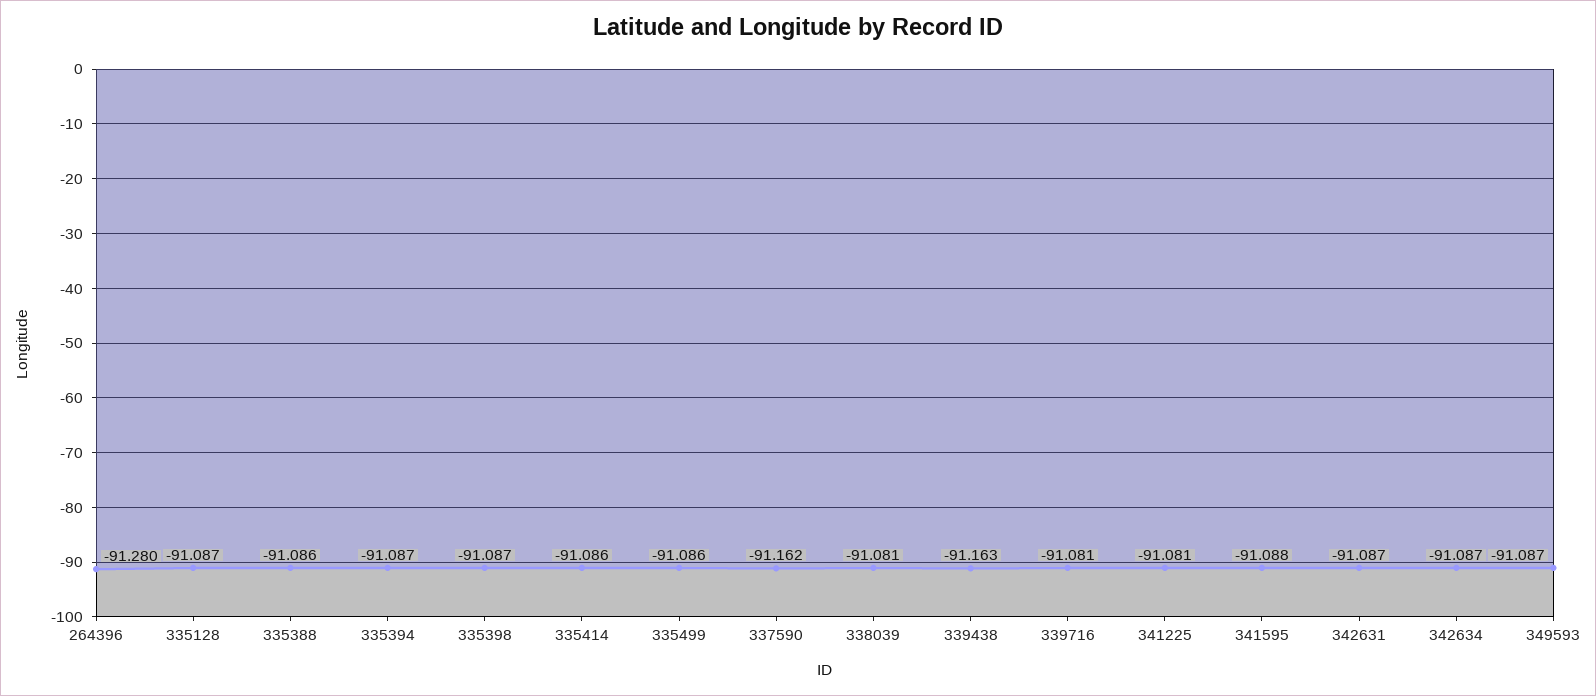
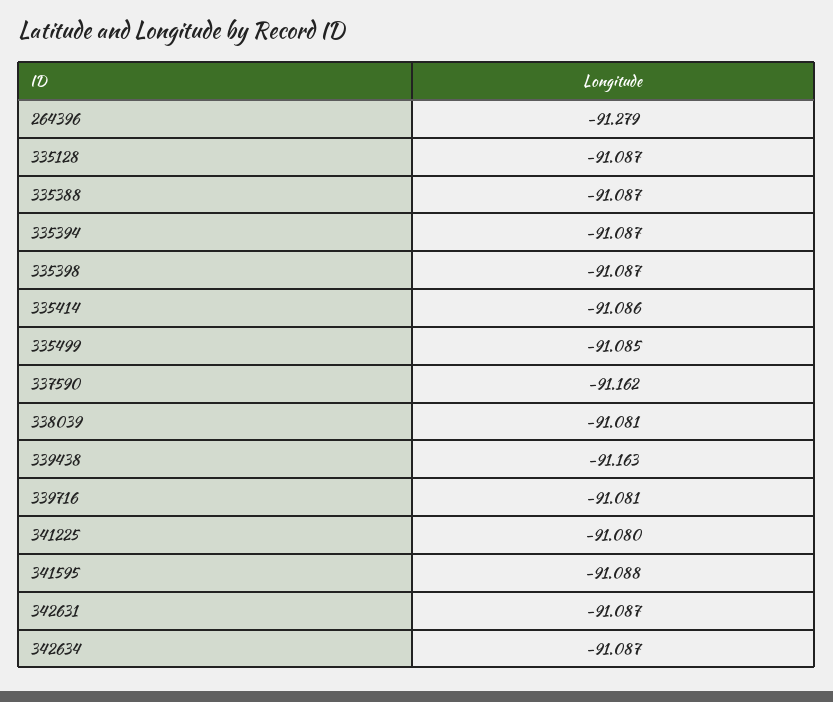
  {
-   "264396": -91.28,
+   "264396": -91.279,
    "335128": -91.087,
-   "335388": -91.086,
+   "335388": -91.087,
    "335394": -91.087,
    "335398": -91.087,
    "335414": -91.086,
-   "335499": -91.086,
+   "335499": -91.085,
    "337590": -91.162,
    "338039": -91.081,
    "339438": -91.163,
    "339716": -91.081,
-   "341225": -91.081,
+   "341225": -91.08,
    "341595": -91.088,
    "342631": -91.087,
-   "342634": -91.087,
+   "342634": -91.087
-   "349593": -91.087
  }

